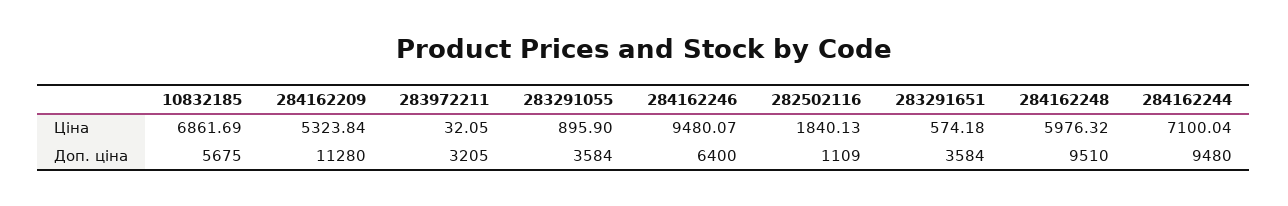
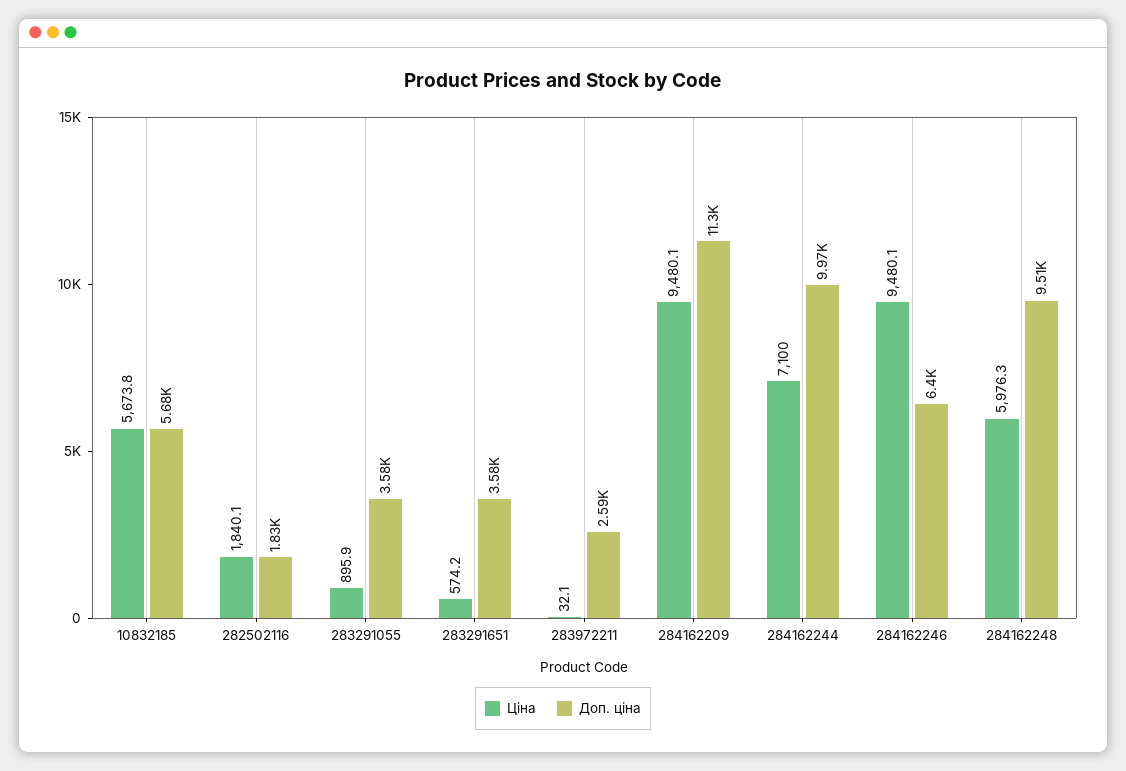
  {
    "Ціна": {
-     "10832185": 6861.69,
+     "10832185": 5673.8,
-     "284162209": 5323.84,
+     "284162209": 9480.1,
      "283972211": 32.05,
      "283291055": 895.9,
      "284162246": 9480.07,
      "282502116": 1840.13,
      "283291651": 574.18,
      "284162248": 5976.32,
      "284162244": 7100.04
    },
    "Доп. ціна": {
      "10832185": 5675,
      "284162209": 11280,
-     "283972211": 3205,
+     "283972211": 2590,
      "283291055": 3584,
      "284162246": 6400,
-     "282502116": 1109,
+     "282502116": 1830,
      "283291651": 3584,
      "284162248": 9510,
-     "284162244": 9480
+     "284162244": 9970
    }
  }

